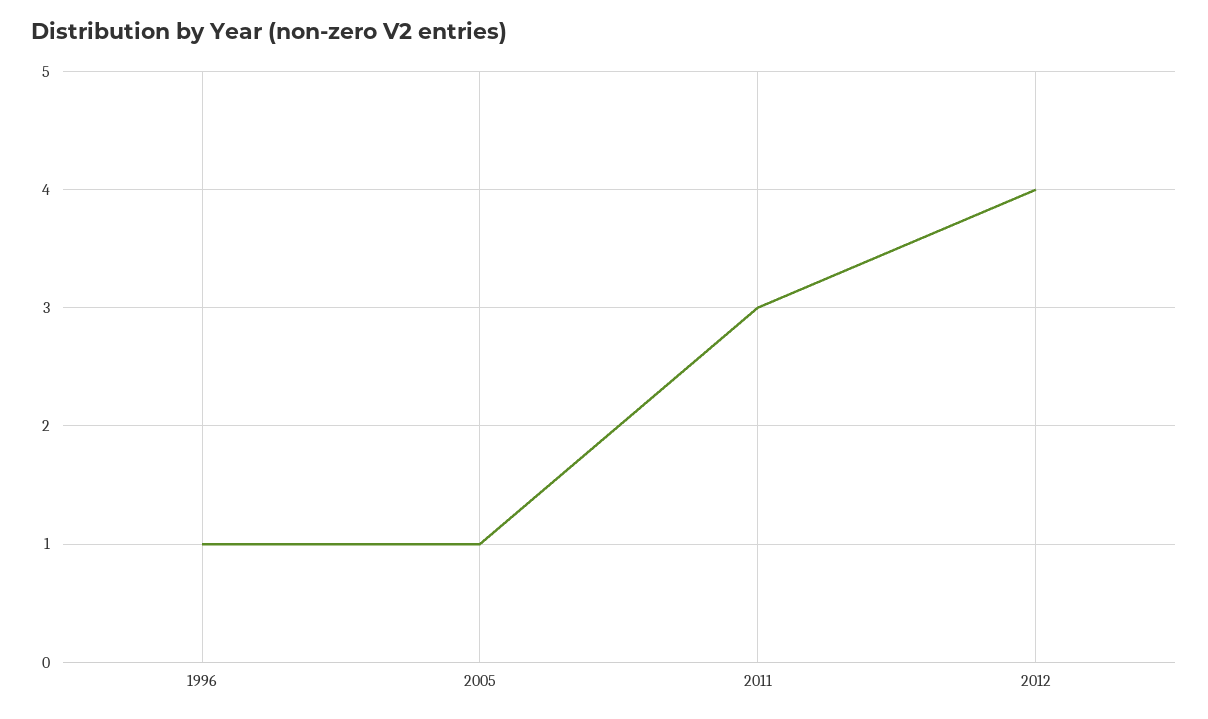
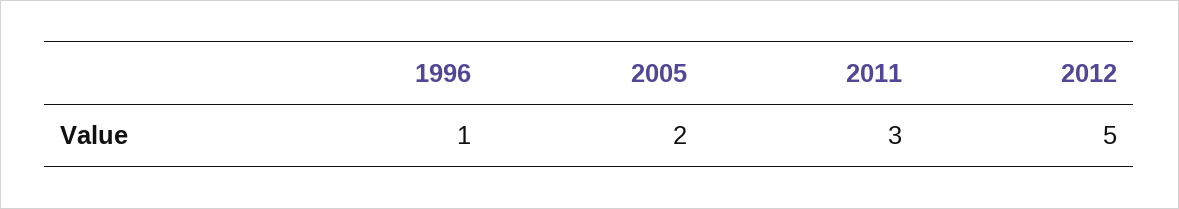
  {
    "1996": 1,
-   "2005": 1,
+   "2005": 2,
    "2011": 3,
-   "2012": 4
+   "2012": 5
  }

